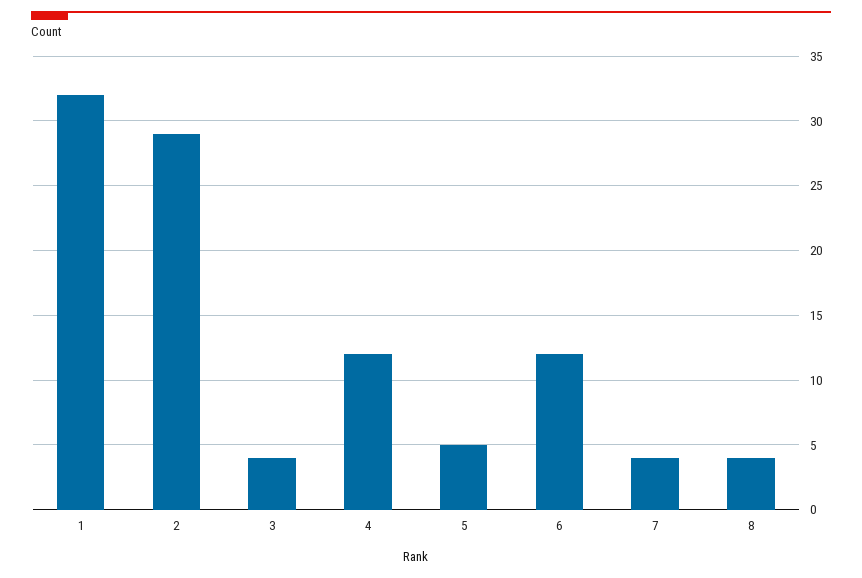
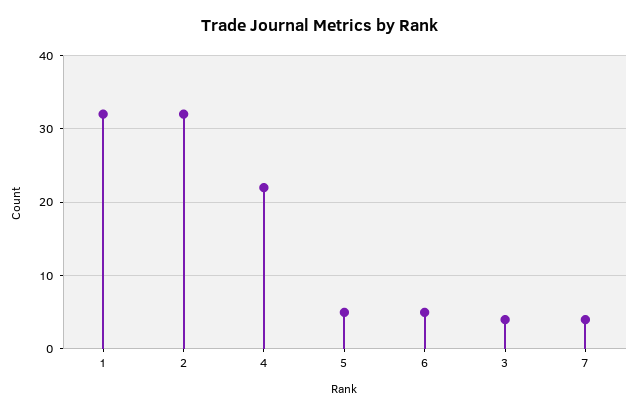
  {
    "1": 32,
-   "2": 29,
+   "2": 32,
    "3": 4,
-   "4": 12,
+   "4": 22,
    "5": 5,
-   "6": 12,
+   "6": 5,
-   "7": 4,
+   "7": 4
-   "8": 4
  }

